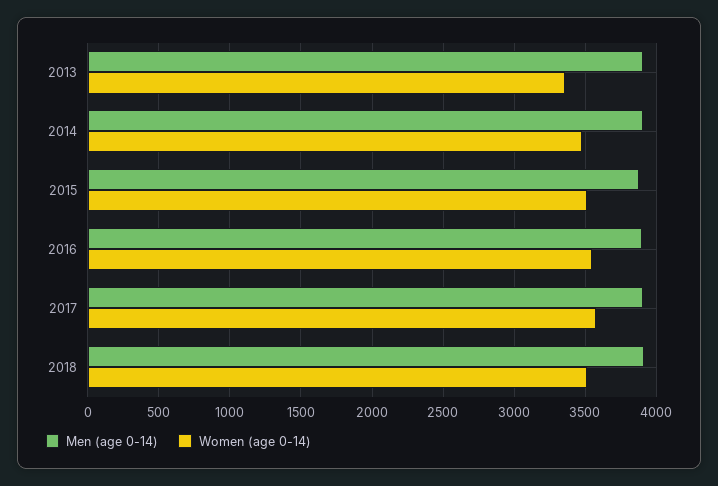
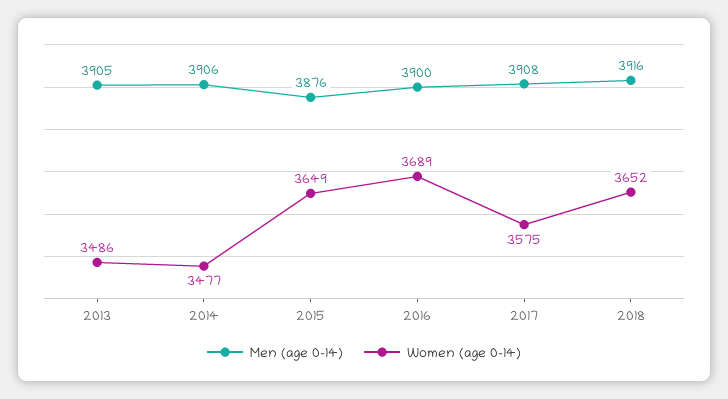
  {
    "Men (age 0-14)": {
      "2013": 3905,
      "2014": 3906,
      "2015": 3876,
      "2016": 3900,
      "2017": 3908,
      "2018": 3916
    },
    "Women (age 0-14)": {
-     "2013": 3350,
+     "2013": 3486,
      "2014": 3477,
-     "2015": 3500,
+     "2015": 3649,
-     "2016": 3550,
+     "2016": 3689,
      "2017": 3575,
-     "2018": 3500
+     "2018": 3652
    }
  }

